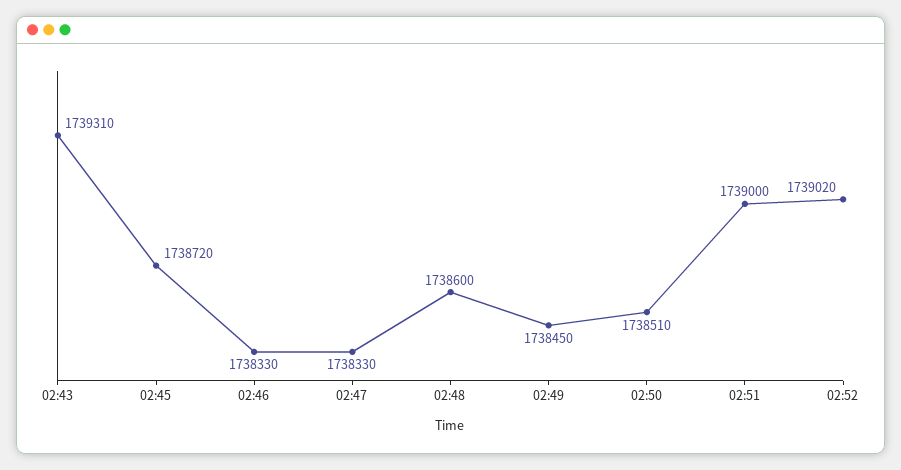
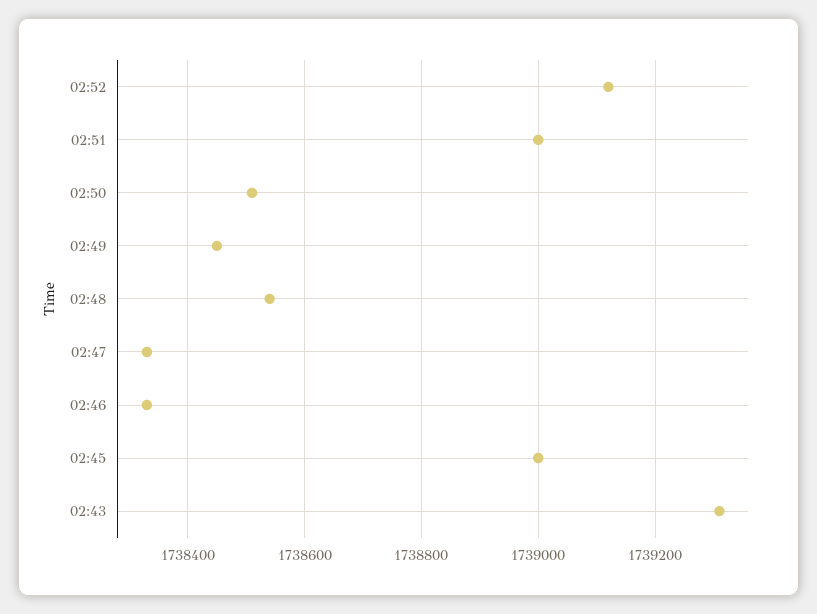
  {
    "02:43": 1739310,
-   "02:45": 1738720,
+   "02:45": 1739000,
    "02:46": 1738330,
    "02:47": 1738330,
-   "02:48": 1738600,
+   "02:48": 1738540,
    "02:49": 1738450,
    "02:50": 1738510,
    "02:51": 1739000,
-   "02:52": 1739020
+   "02:52": 1739120
  }

